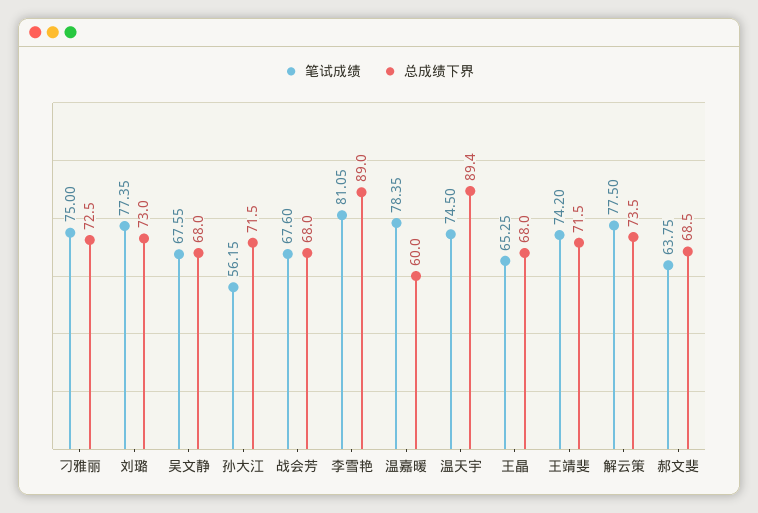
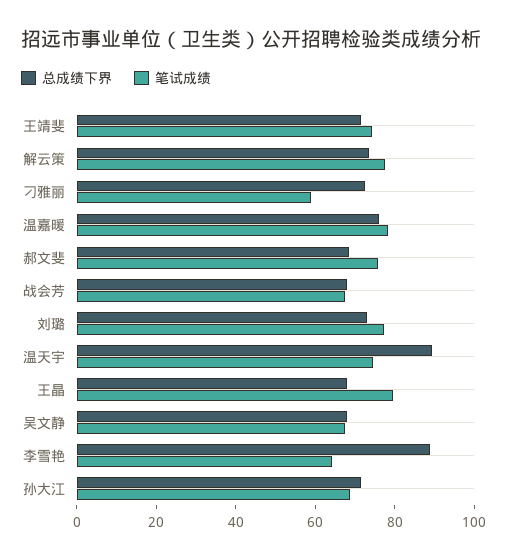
  {
    "笔试成绩": {
-     "刁雅丽": 75,
+     "刁雅丽": 60,
      "刘璐": 77.35,
      "吴文静": 67.55,
-     "孙大江": 56.15,
+     "孙大江": 70,
      "战会芳": 67.6,
-     "李雪艳": 81.05,
+     "李雪艳": 65,
      "温嘉暖": 78.35,
      "温天宇": 74.5,
-     "王晶": 65.25,
+     "王晶": 80,
      "王靖斐": 74.2,
      "解云策": 77.5,
-     "郝文斐": 63.75
+     "郝文斐": 75
    },
    "总成绩下界": {
      "刁雅丽": 72.5,
      "刘璐": 73,
      "吴文静": 68,
      "孙大江": 71.5,
      "战会芳": 68,
      "李雪艳": 89,
-     "温嘉暖": 60,
+     "温嘉暖": 75,
      "温天宇": 89.4,
      "王晶": 68,
      "王靖斐": 71.5,
      "解云策": 73.5,
      "郝文斐": 68.5
    }
  }

